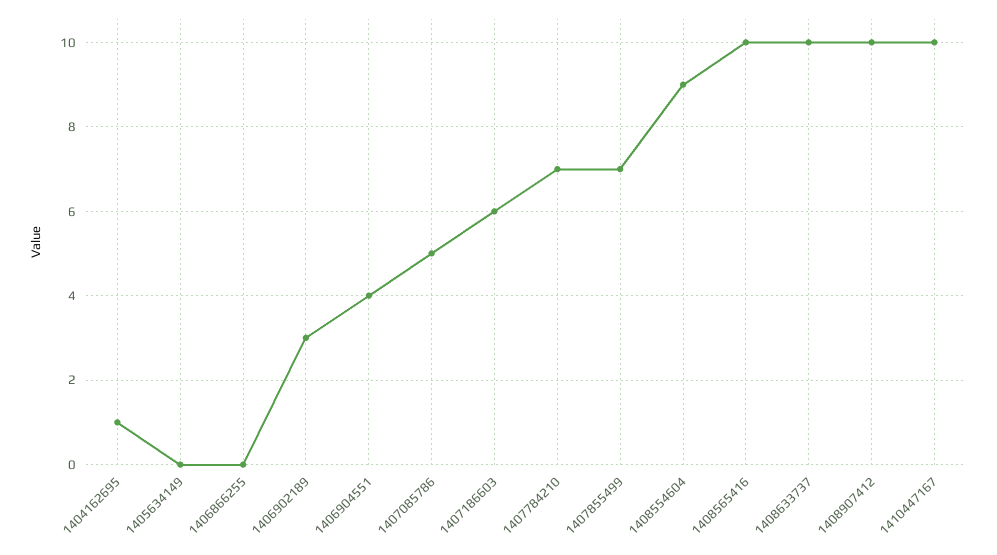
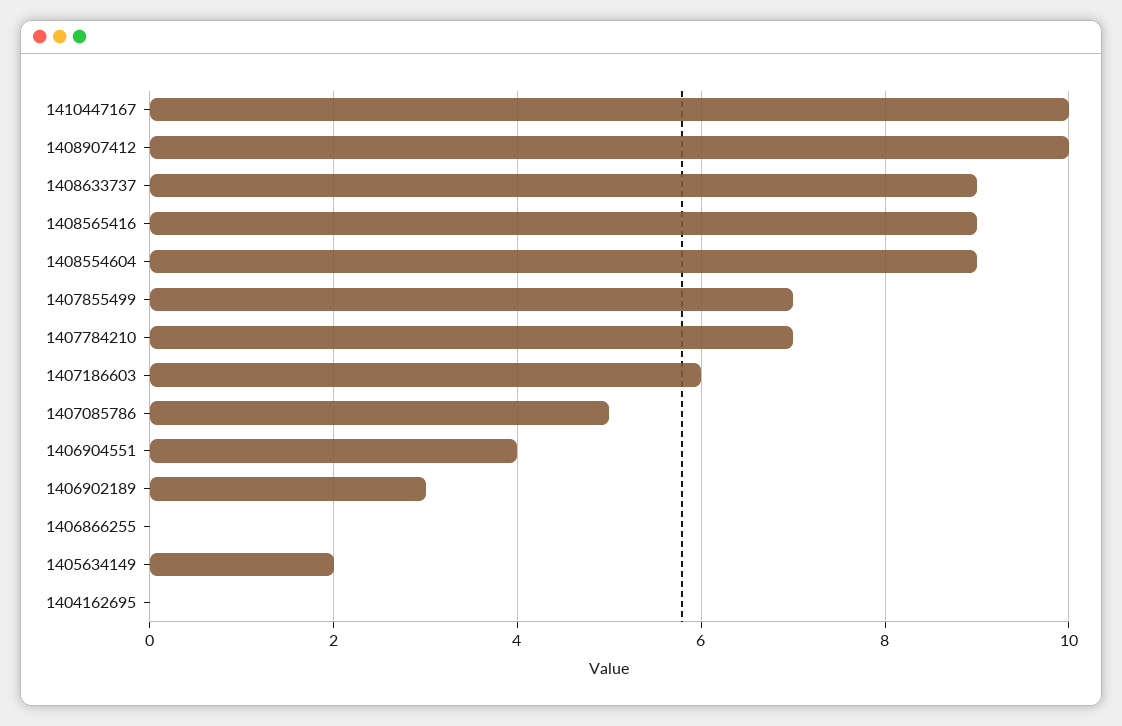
  {
-   "1404162695": 1,
+   "1404162695": 0,
-   "1405634149": 0,
+   "1405634149": 2,
    "1406866255": 0,
    "1406902189": 3,
    "1406904551": 4,
    "1407085786": 5,
    "1407186603": 6,
    "1407784210": 7,
    "1407855499": 7,
    "1408554604": 9,
-   "1408565416": 10,
+   "1408565416": 9,
-   "1408633737": 10,
+   "1408633737": 9,
    "1408907412": 10,
    "1410447167": 10
  }

